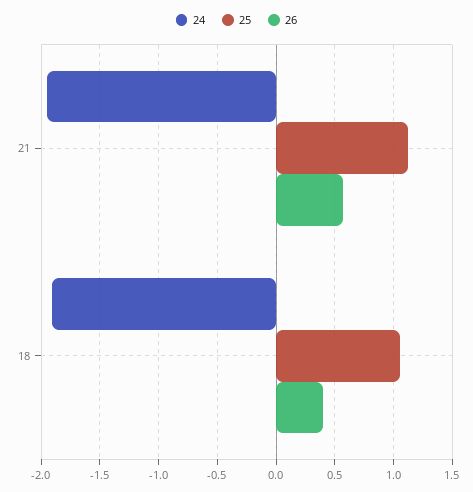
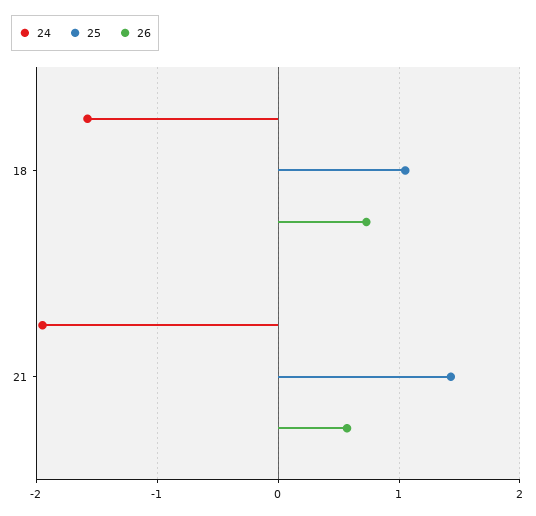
  {
    "24": {
      "21": -2,
-     "18": -1.9
+     "18": -1.6
    },
    "25": {
-     "21": 1.1,
+     "21": 1.4,
      "18": 1.1
    },
    "26": {
      "21": 0.6,
-     "18": 0.4
+     "18": 0.7
    }
  }

